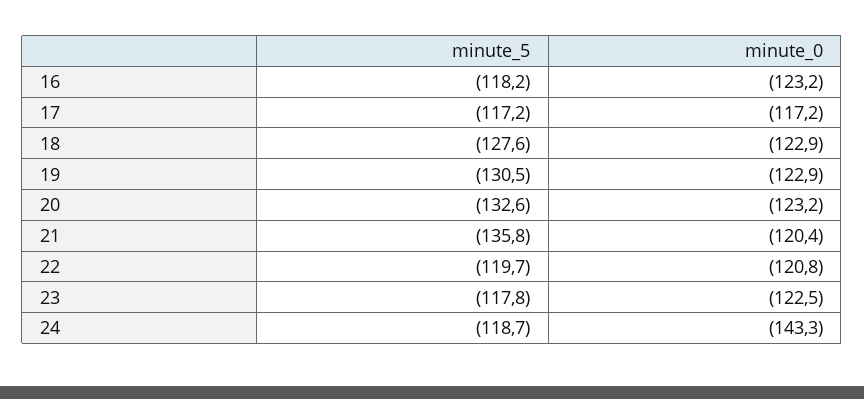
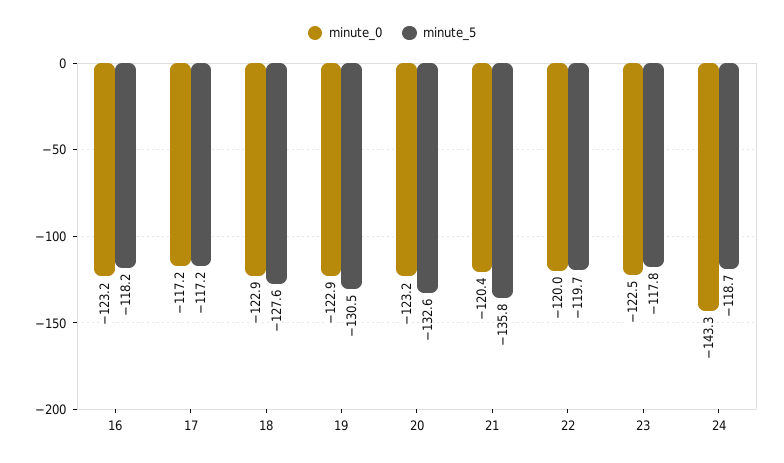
  {
    "minute_5": {
      "16": -118.2,
      "17": -117.2,
      "18": -127.6,
      "19": -130.5,
      "20": -132.6,
      "21": -135.8,
      "22": -119.7,
      "23": -117.8,
      "24": -118.7
    },
    "minute_0": {
      "16": -123.2,
      "17": -117.2,
      "18": -122.9,
      "19": -122.9,
      "20": -123.2,
      "21": -120.4,
-     "22": -120.8,
+     "22": -120,
      "23": -122.5,
      "24": -143.3
    }
  }

